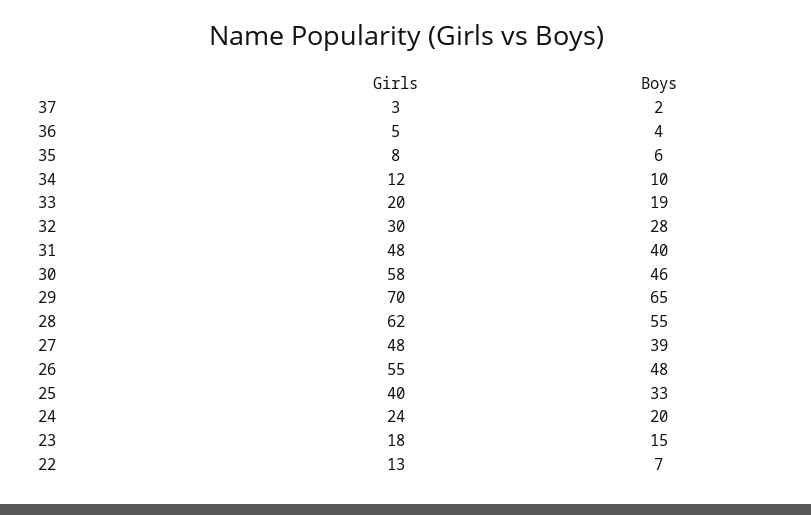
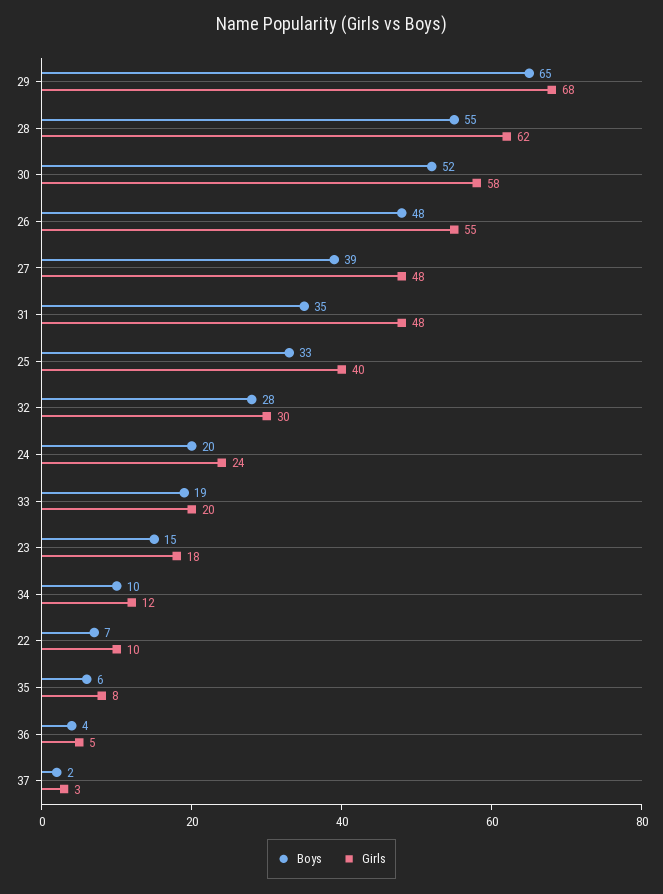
  {
    "Girls": {
      "37": 3,
      "36": 5,
      "35": 8,
      "34": 12,
      "33": 20,
      "32": 30,
      "31": 48,
      "30": 58,
-     "29": 70,
+     "29": 68,
      "28": 62,
      "27": 48,
      "26": 55,
      "25": 40,
      "24": 24,
      "23": 18,
-     "22": 13
+     "22": 10
    },
    "Boys": {
      "37": 2,
      "36": 4,
      "35": 6,
      "34": 10,
      "33": 19,
      "32": 28,
-     "31": 40,
+     "31": 35,
-     "30": 46,
+     "30": 52,
      "29": 65,
      "28": 55,
      "27": 39,
      "26": 48,
      "25": 33,
      "24": 20,
      "23": 15,
      "22": 7
    }
  }

